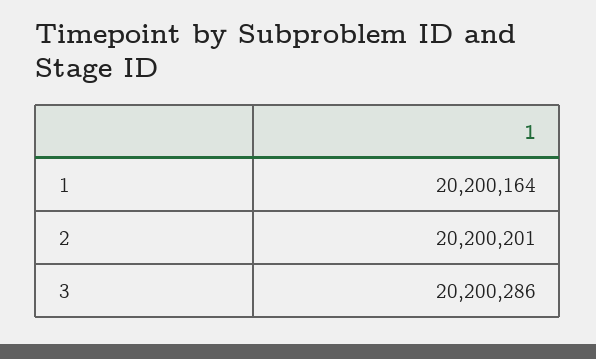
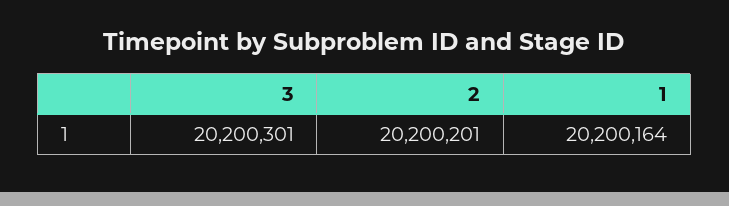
  {
    "1": 20200164,
    "2": 20200201,
-   "3": 20200286
+   "3": 20200301
  }

